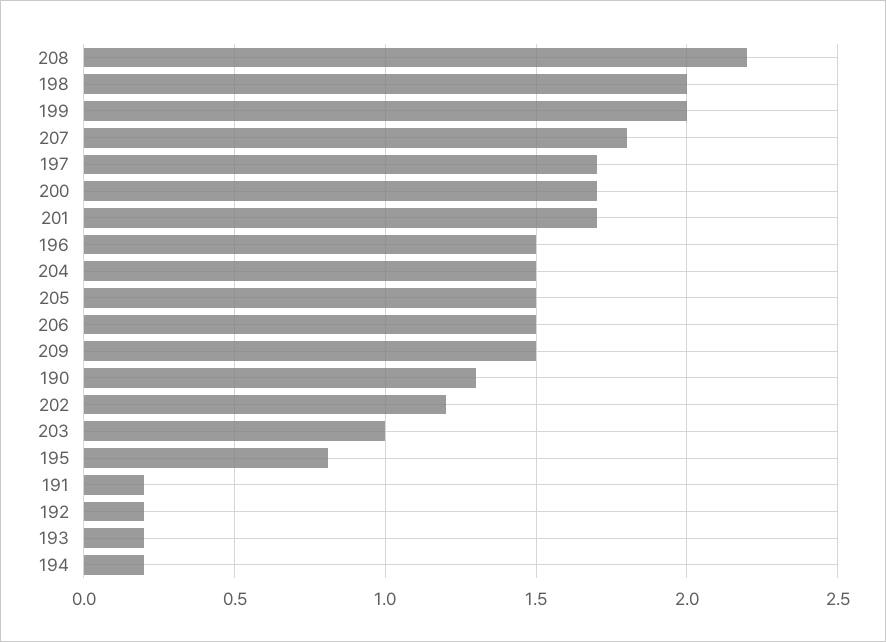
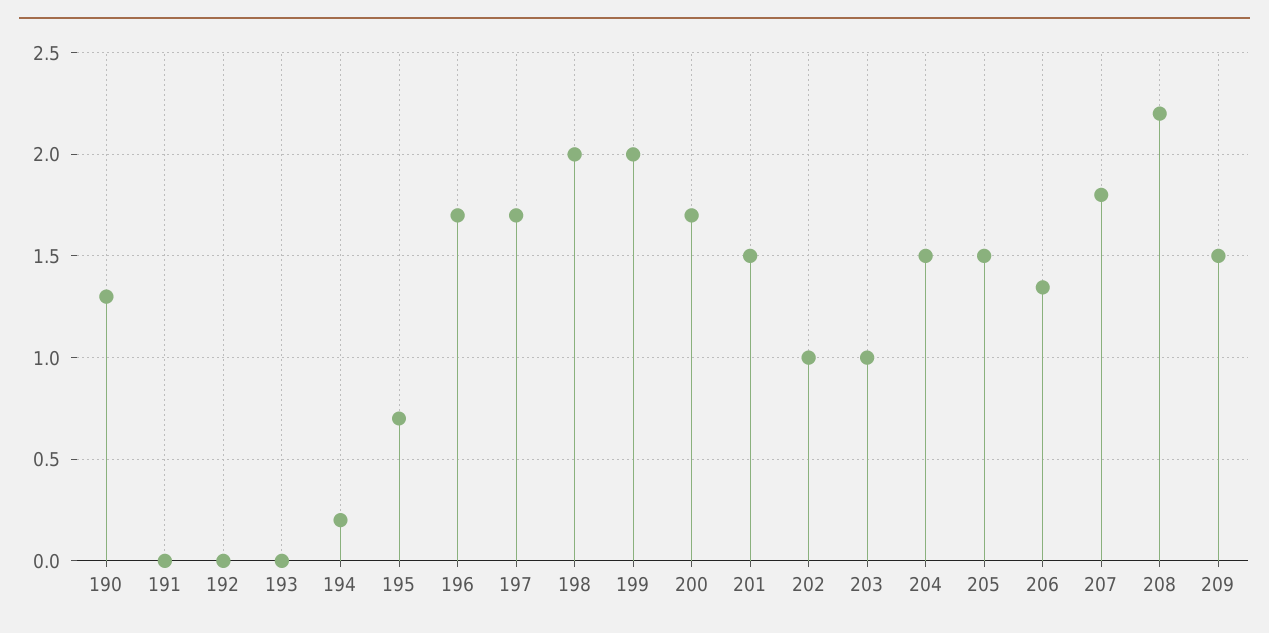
  {
    "208": 2.2,
    "198": 2,
    "199": 2,
    "207": 1.8,
    "197": 1.7,
    "200": 1.7,
-   "201": 1.7,
+   "201": 1.5,
-   "196": 1.5,
+   "196": 1.7,
    "204": 1.5,
    "205": 1.5,
-   "206": 1.5,
+   "206": 1.35,
    "209": 1.5,
    "190": 1.3,
-   "202": 1.2,
+   "202": 1,
    "203": 1,
-   "195": 0.8,
+   "195": 0.7,
-   "191": 0.2,
+   "191": 0,
-   "192": 0.2,
+   "192": 0,
-   "193": 0.2,
+   "193": 0,
    "194": 0.2
  }

